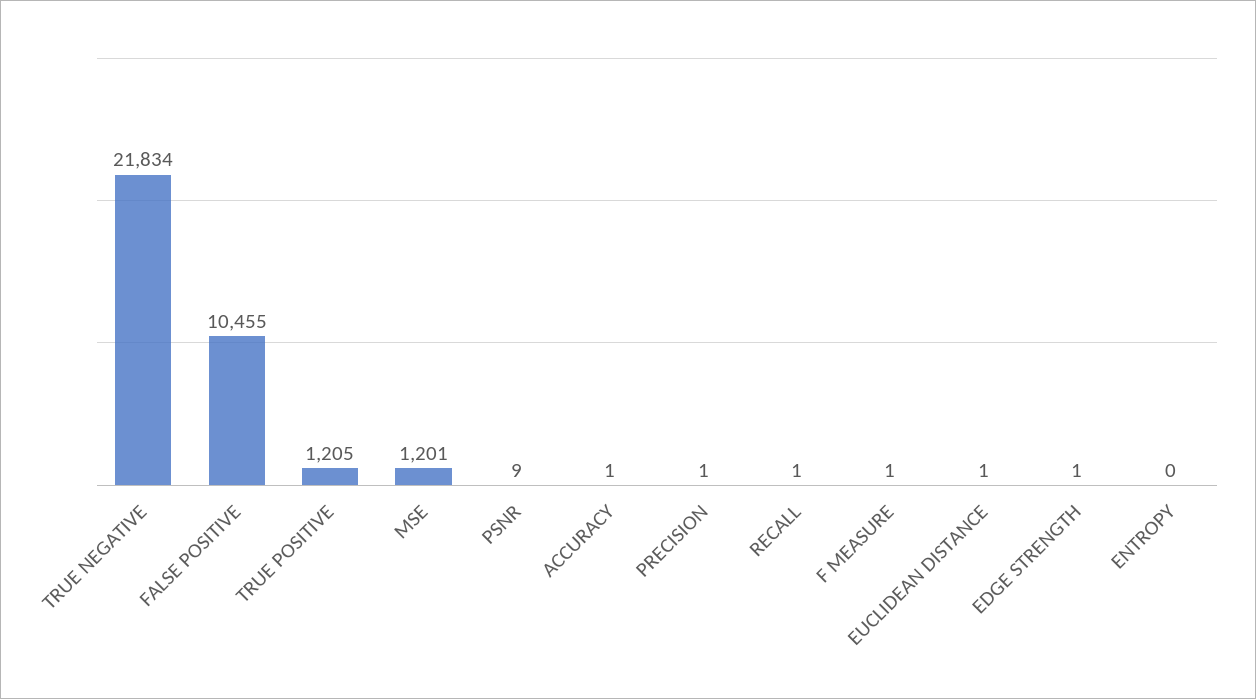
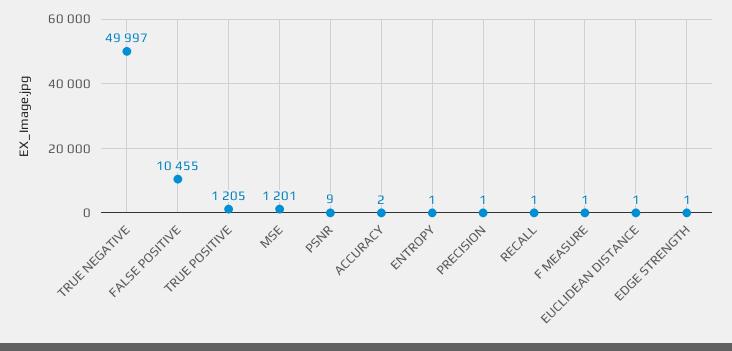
  {
-   "TRUE NEGATIVE": 21834,
+   "TRUE NEGATIVE": 49997,
    "FALSE POSITIVE": 10455,
    "TRUE POSITIVE": 1205,
    "MSE": 1201,
    "PSNR": 9,
-   "ACCURACY": 1,
+   "ACCURACY": 2,
    "PRECISION": 1,
    "RECALL": 1,
    "F MEASURE": 1,
    "EUCLIDEAN DISTANCE": 1,
    "EDGE STRENGTH": 1,
-   "ENTROPY": 0
+   "ENTROPY": 1
  }

